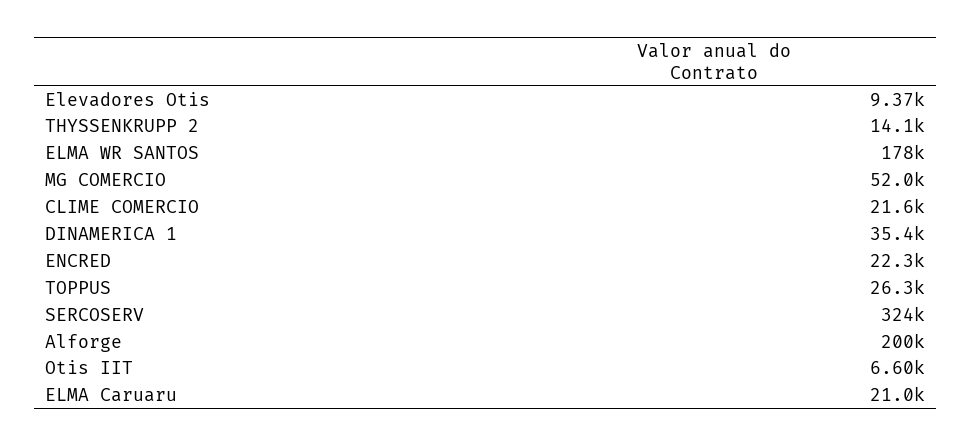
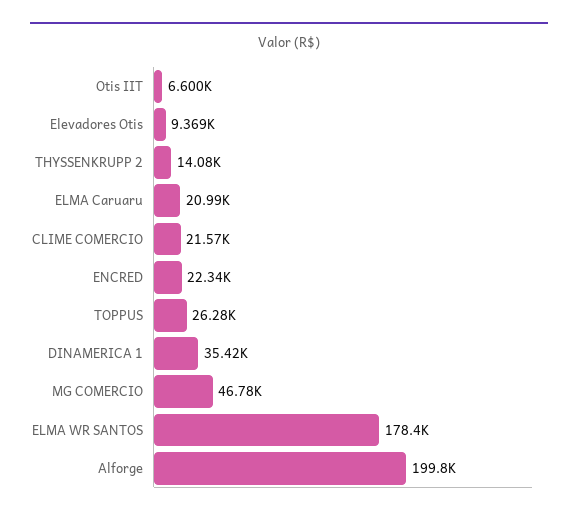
  {
    "Elevadores Otis": 9369,
    "THYSSENKRUPP 2": 14080,
    "ELMA WR SANTOS": 178400,
-   "MG COMERCIO": 52000,
+   "MG COMERCIO": 46780,
    "CLIME COMERCIO": 21570,
    "DINAMERICA 1": 35420,
    "ENCRED": 22340,
    "TOPPUS": 26280,
-   "SERCOSERV": 324000,
    "Alforge": 199800,
    "Otis IIT": 6600,
    "ELMA Caruaru": 20990
  }

